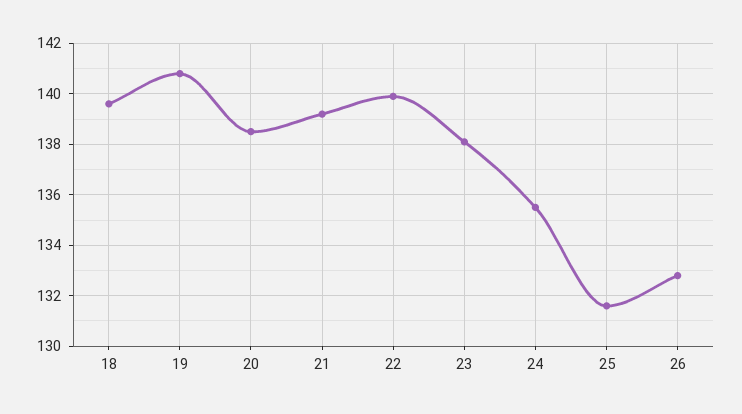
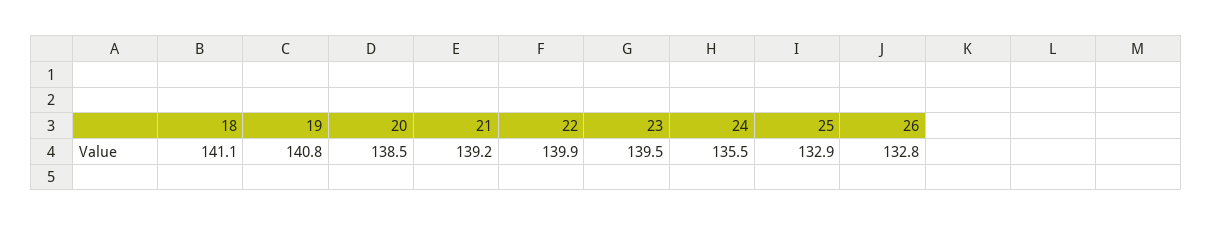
  {
-   "18": 139.5,
+   "18": 141.1,
    "19": 140.8,
    "20": 138.5,
    "21": 139.2,
    "22": 139.9,
-   "23": 138,
+   "23": 139.5,
    "24": 135.5,
-   "25": 131.5,
+   "25": 132.9,
    "26": 132.8
  }

